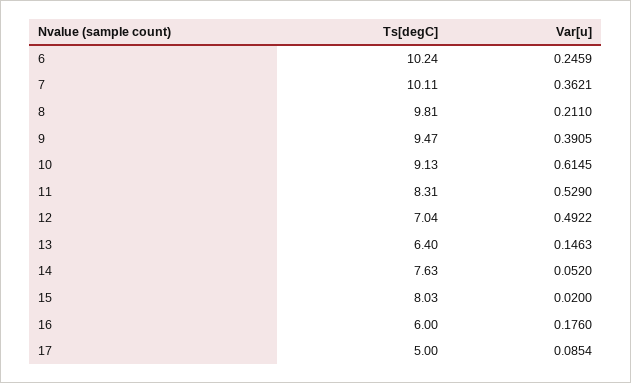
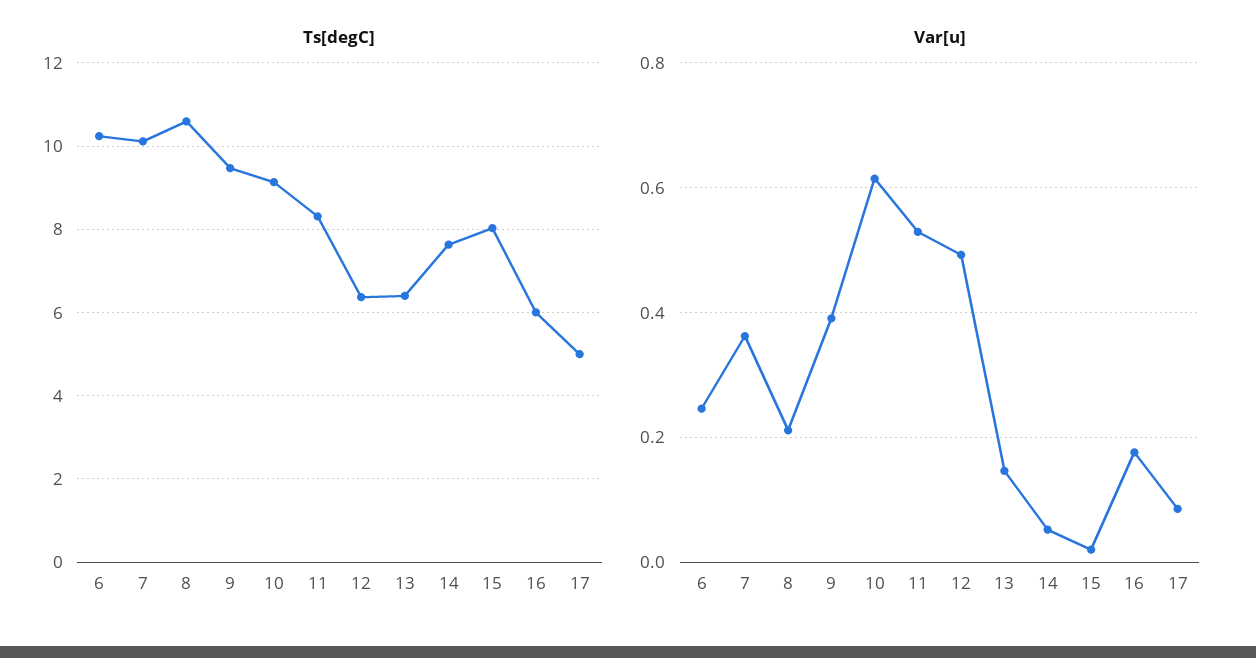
  {
    "Ts[degC]": {
      "6": 10.24,
      "7": 10.11,
-     "8": 9.81,
+     "8": 10.6,
      "9": 9.47,
      "10": 9.13,
      "11": 8.31,
-     "12": 7.04,
+     "12": 6.4,
      "13": 6.4,
      "14": 7.63,
      "15": 8.03,
      "16": 6,
      "17": 5
    },
    "Var[u]": {
      "6": 0.2459,
      "7": 0.3621,
      "8": 0.211,
      "9": 0.3905,
      "10": 0.6145,
      "11": 0.529,
      "12": 0.4922,
      "13": 0.1463,
      "14": 0.052,
      "15": 0.02,
      "16": 0.176,
      "17": 0.0854
    }
  }

